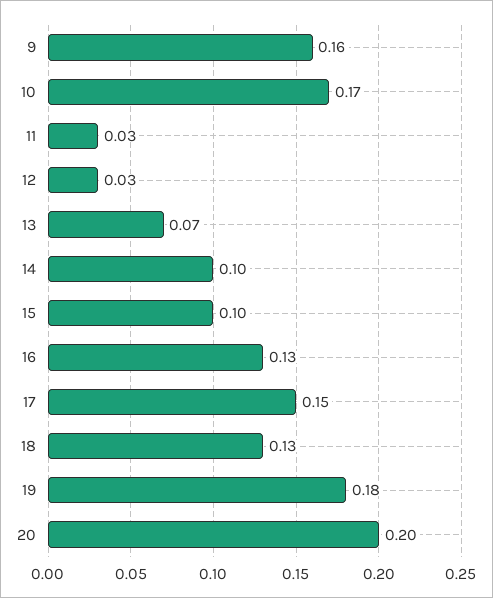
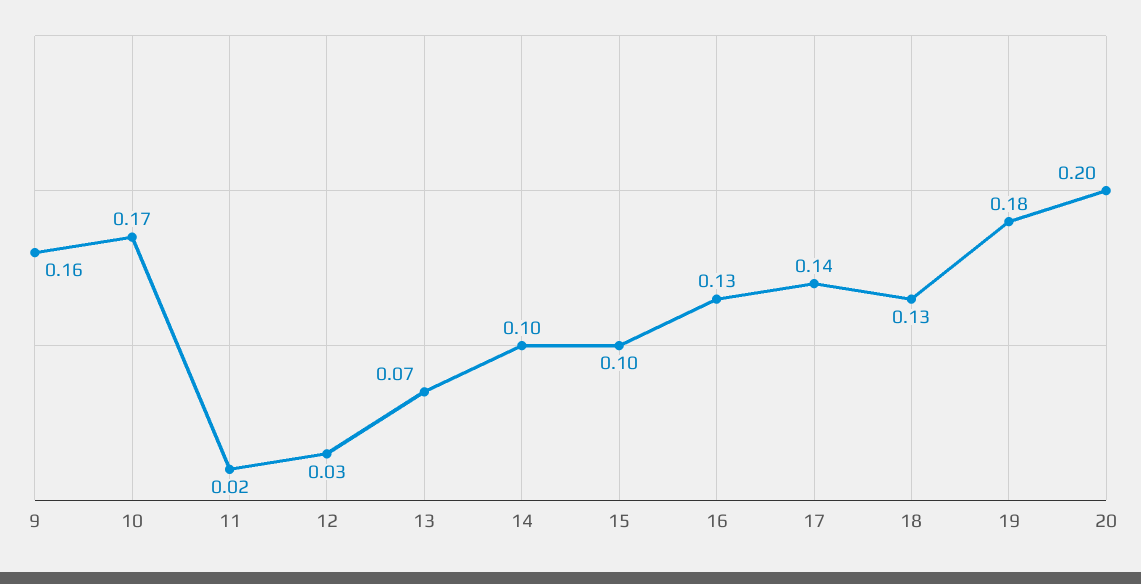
  {
    "9": 0.16,
    "10": 0.17,
-   "11": 0.03,
+   "11": 0.02,
    "12": 0.03,
    "13": 0.07,
    "14": 0.1,
    "15": 0.1,
    "16": 0.13,
-   "17": 0.15,
+   "17": 0.14,
    "18": 0.13,
    "19": 0.18,
    "20": 0.2
  }

